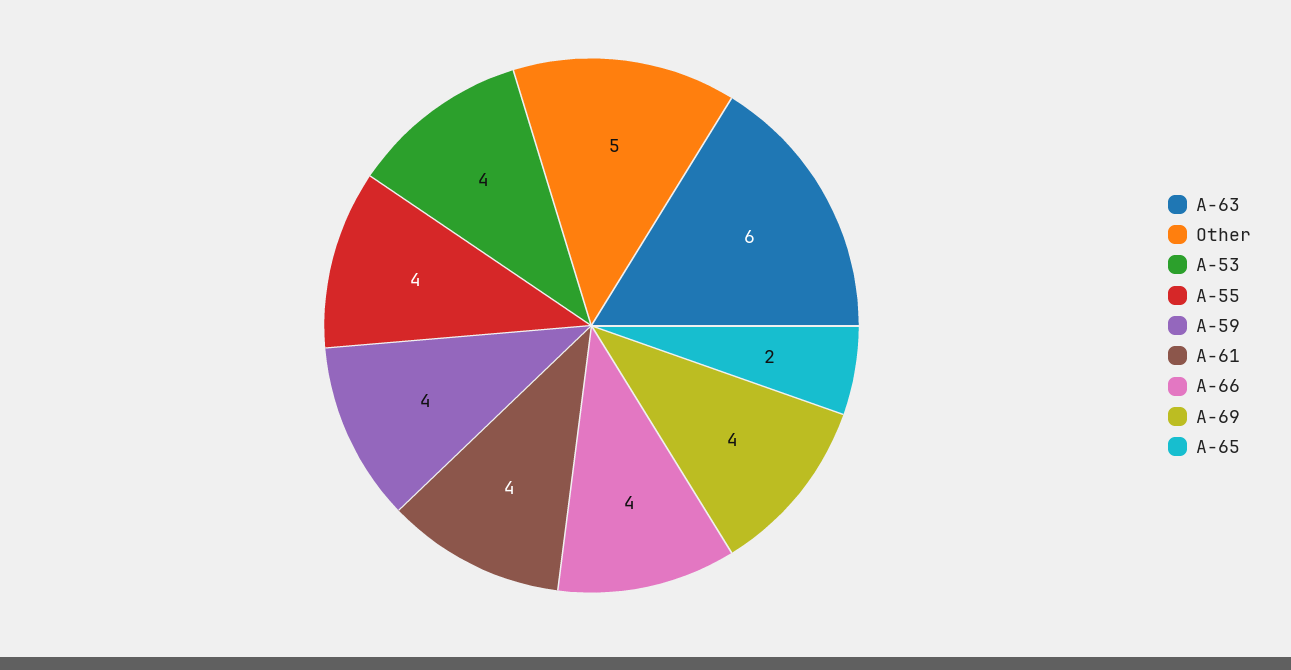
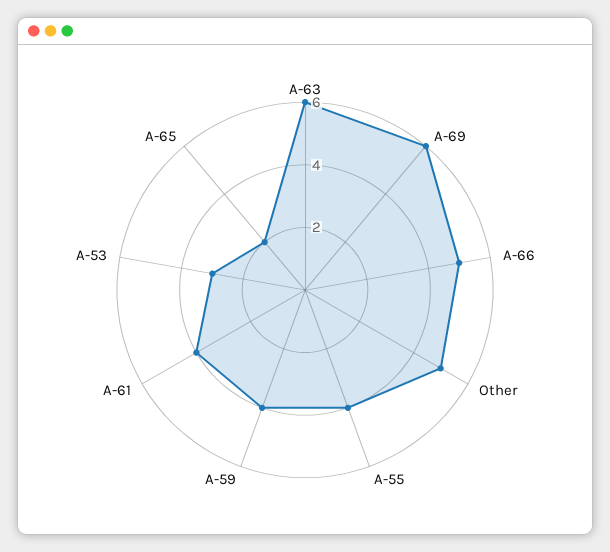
  {
    "A-63": 6,
    "Other": 5,
-   "A-53": 4,
+   "A-53": 3,
    "A-55": 4,
    "A-59": 4,
    "A-61": 4,
-   "A-66": 4,
+   "A-66": 5,
-   "A-69": 4,
+   "A-69": 6,
    "A-65": 2
  }

